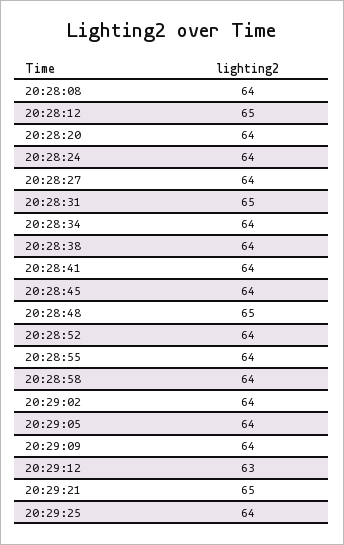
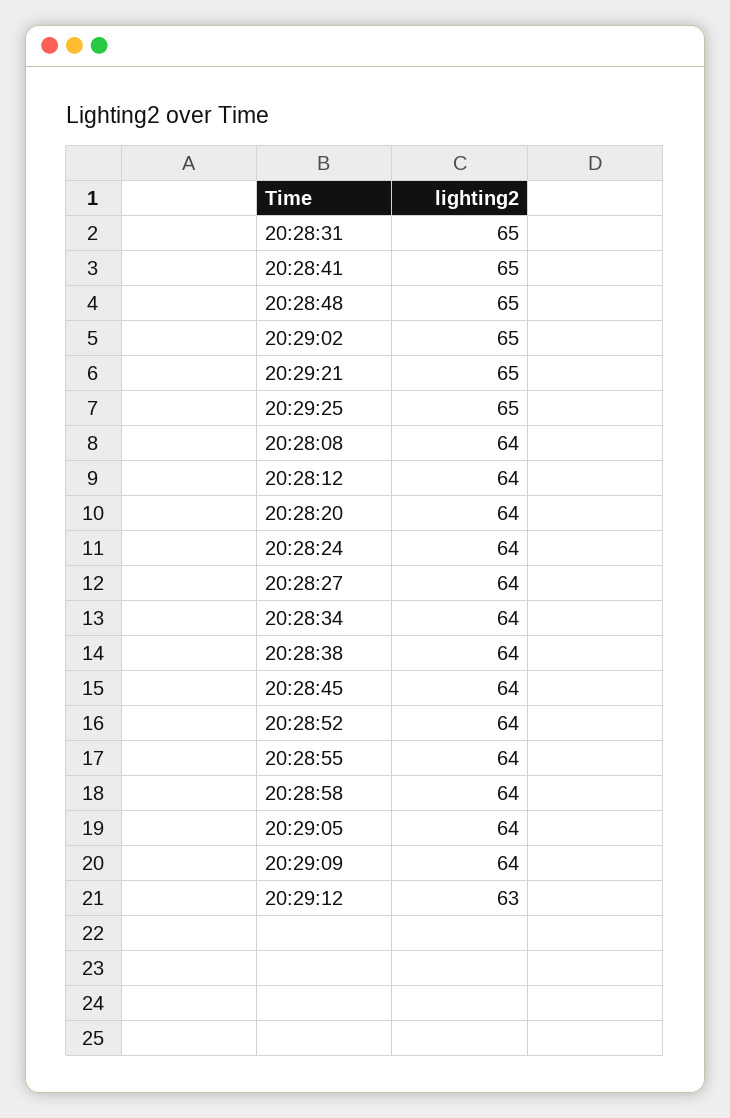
  {
    "20:28:08": 64,
-   "20:28:12": 65,
+   "20:28:12": 64,
    "20:28:20": 64,
    "20:28:24": 64,
    "20:28:27": 64,
    "20:28:31": 65,
    "20:28:34": 64,
    "20:28:38": 64,
-   "20:28:41": 64,
+   "20:28:41": 65,
    "20:28:45": 64,
    "20:28:48": 65,
    "20:28:52": 64,
    "20:28:55": 64,
    "20:28:58": 64,
-   "20:29:02": 64,
+   "20:29:02": 65,
    "20:29:05": 64,
    "20:29:09": 64,
    "20:29:12": 63,
    "20:29:21": 65,
-   "20:29:25": 64
+   "20:29:25": 65
  }

